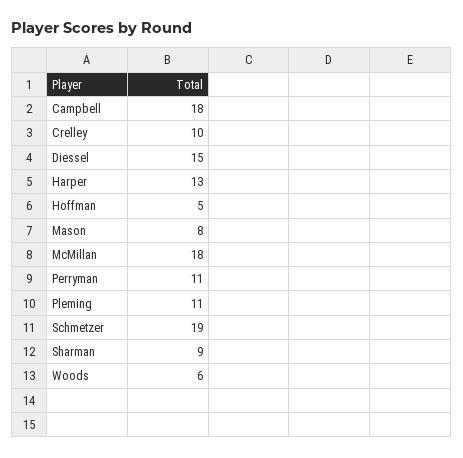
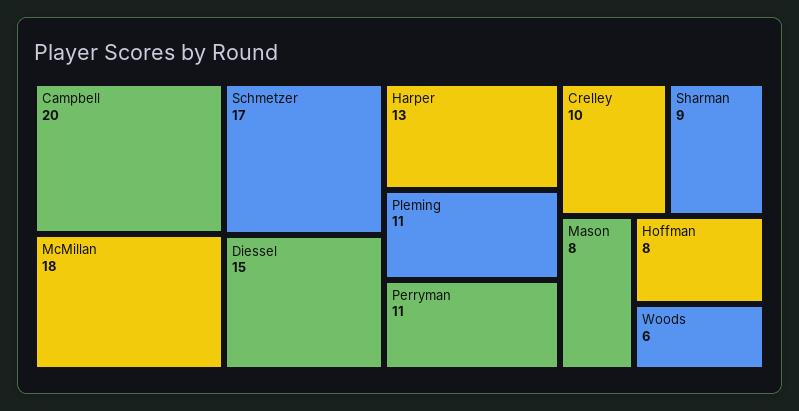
  {
-   "Campbell": 18,
+   "Campbell": 20,
    "Crelley": 10,
    "Diessel": 15,
    "Harper": 13,
-   "Hoffman": 5,
+   "Hoffman": 8,
    "Mason": 8,
    "McMillan": 18,
    "Perryman": 11,
    "Pleming": 11,
-   "Schmetzer": 19,
+   "Schmetzer": 17,
    "Sharman": 9,
    "Woods": 6
  }

